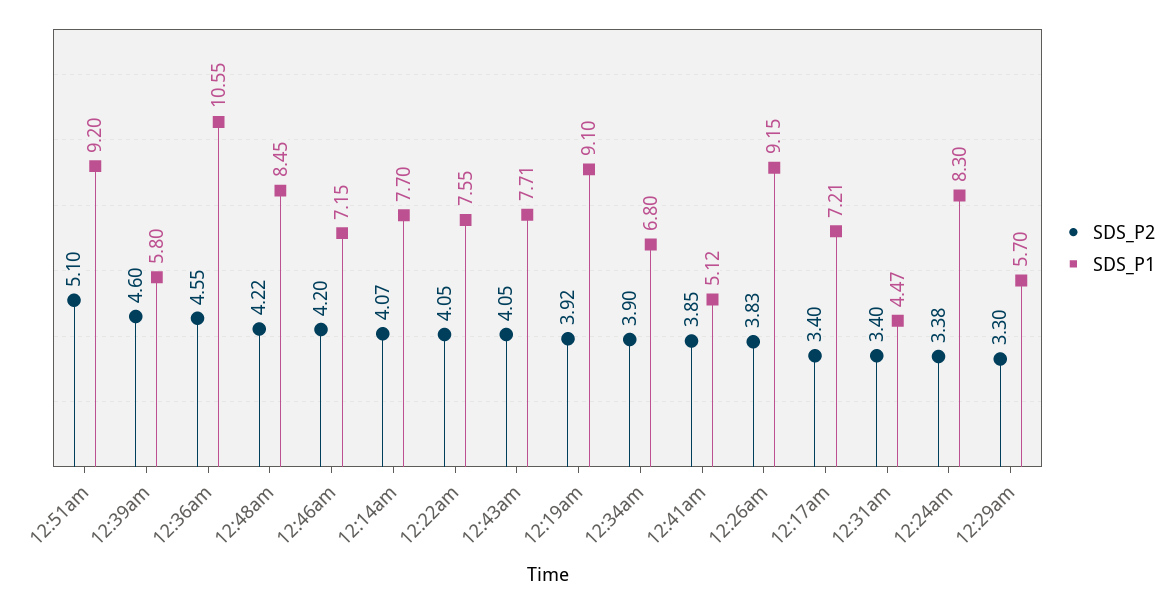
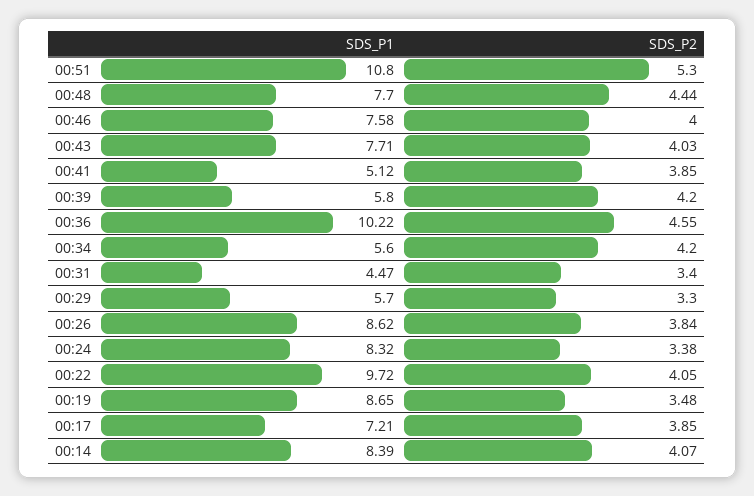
  {
    "SDS_P2": {
-     "12:51am": 5.1,
+     "12:51am": 5.3,
-     "12:39am": 4.6,
+     "12:39am": 4.2,
      "12:36am": 4.55,
-     "12:48am": 4.22,
+     "12:48am": 4.44,
-     "12:46am": 4.2,
+     "12:46am": 4,
      "12:14am": 4.07,
      "12:22am": 4.05,
-     "12:43am": 4.05,
+     "12:43am": 4.03,
-     "12:19am": 3.92,
+     "12:19am": 3.48,
-     "12:34am": 3.9,
+     "12:34am": 4.2,
      "12:41am": 3.85,
-     "12:26am": 3.83,
+     "12:26am": 3.84,
-     "12:17am": 3.4,
+     "12:17am": 3.85,
      "12:31am": 3.4,
      "12:24am": 3.38,
      "12:29am": 3.3
    },
    "SDS_P1": {
-     "12:51am": 9.2,
+     "12:51am": 10.8,
      "12:39am": 5.8,
-     "12:36am": 10.55,
+     "12:36am": 10.22,
-     "12:48am": 8.45,
+     "12:48am": 7.7,
-     "12:46am": 7.15,
+     "12:46am": 7.58,
-     "12:14am": 7.7,
+     "12:14am": 8.39,
-     "12:22am": 7.55,
+     "12:22am": 9.72,
      "12:43am": 7.71,
-     "12:19am": 9.1,
+     "12:19am": 8.65,
-     "12:34am": 6.8,
+     "12:34am": 5.6,
      "12:41am": 5.12,
-     "12:26am": 9.15,
+     "12:26am": 8.62,
      "12:17am": 7.21,
      "12:31am": 4.47,
-     "12:24am": 8.3,
+     "12:24am": 8.32,
      "12:29am": 5.7
    }
  }

